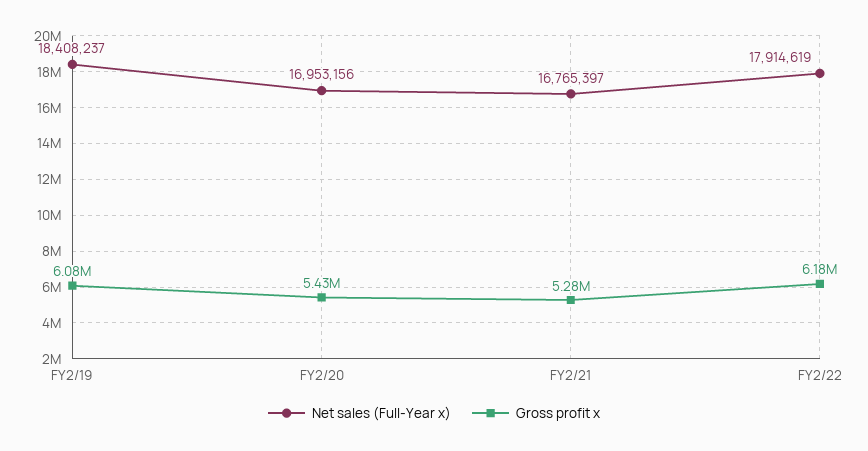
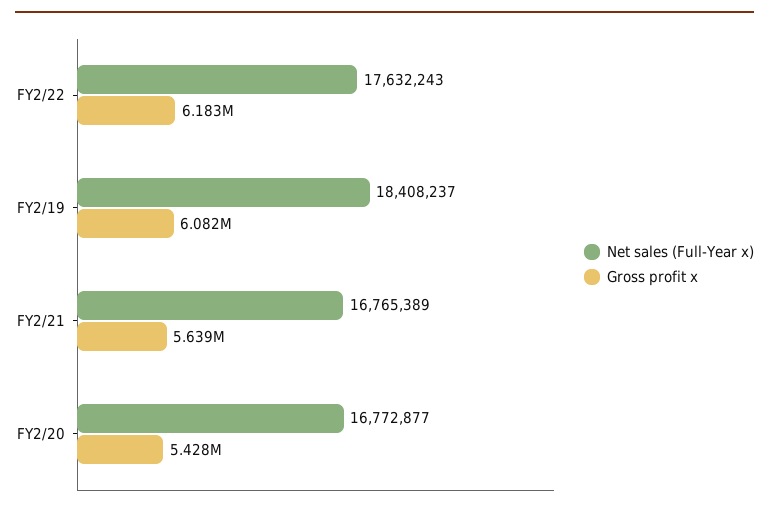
  {
    "Net sales (Full-Year x)": {
      "FY2/19": 18408237,
-     "FY2/20": 16953156,
+     "FY2/20": 16772877,
-     "FY2/21": 16765397,
+     "FY2/21": 16765389,
-     "FY2/22": 17914619
+     "FY2/22": 17632243
    },
    "Gross profit x": {
      "FY2/19": 6082000,
      "FY2/20": 5428000,
-     "FY2/21": 5280000,
+     "FY2/21": 5639000,
      "FY2/22": 6183000
    }
  }

